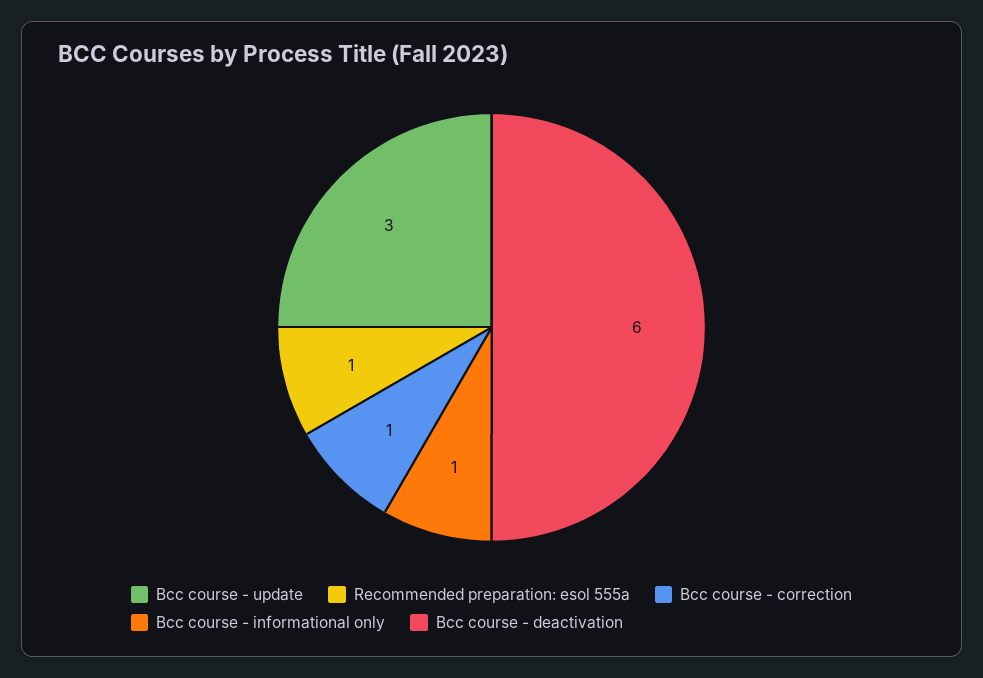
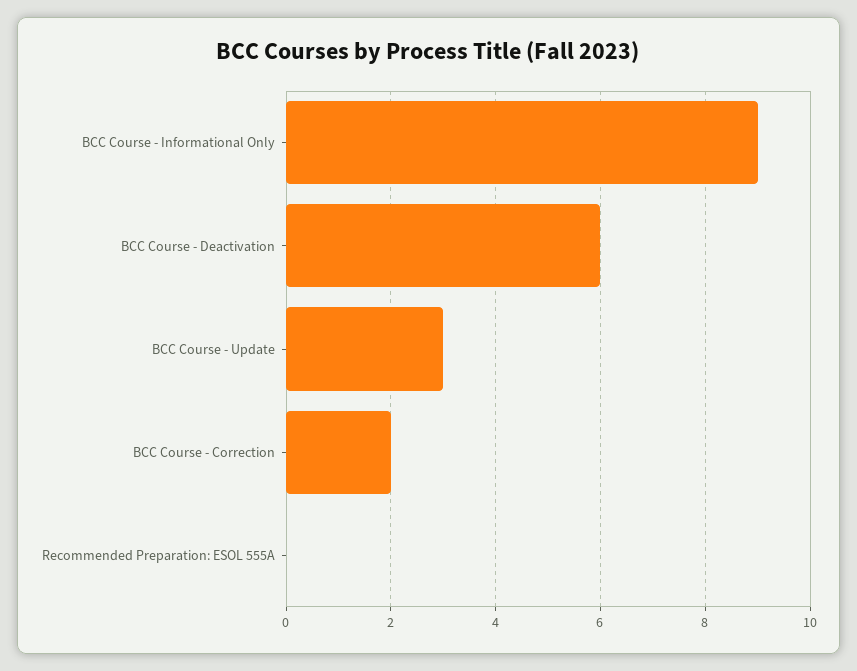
  {
    "Bcc course - update": 3,
-   "Recommended preparation: esol 555a": 1,
+   "Recommended preparation: esol 555a": 0,
-   "Bcc course - correction": 1,
+   "Bcc course - correction": 2,
-   "Bcc course - informational only": 1,
+   "Bcc course - informational only": 9,
    "Bcc course - deactivation": 6
  }

